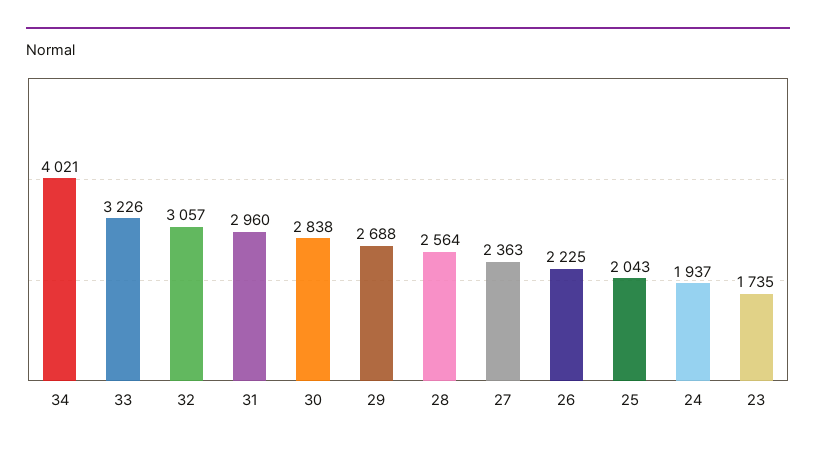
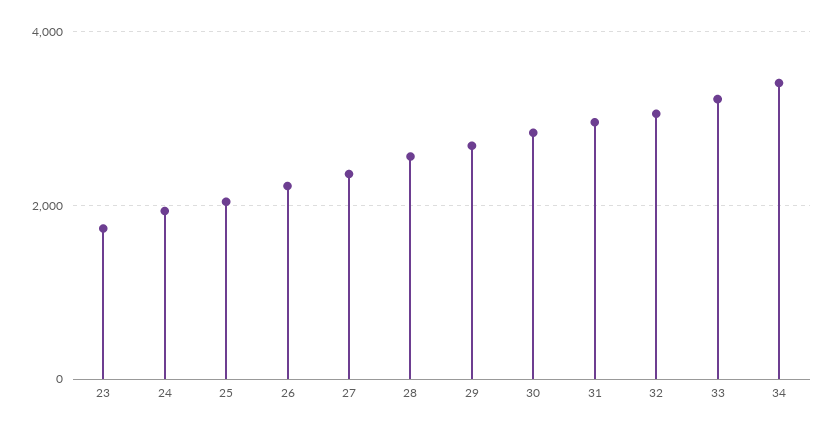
  {
-   "34": 4021,
+   "34": 3400,
    "33": 3226,
    "32": 3057,
    "31": 2960,
    "30": 2838,
    "29": 2688,
    "28": 2564,
    "27": 2363,
    "26": 2225,
    "25": 2043,
    "24": 1937,
    "23": 1735
  }

